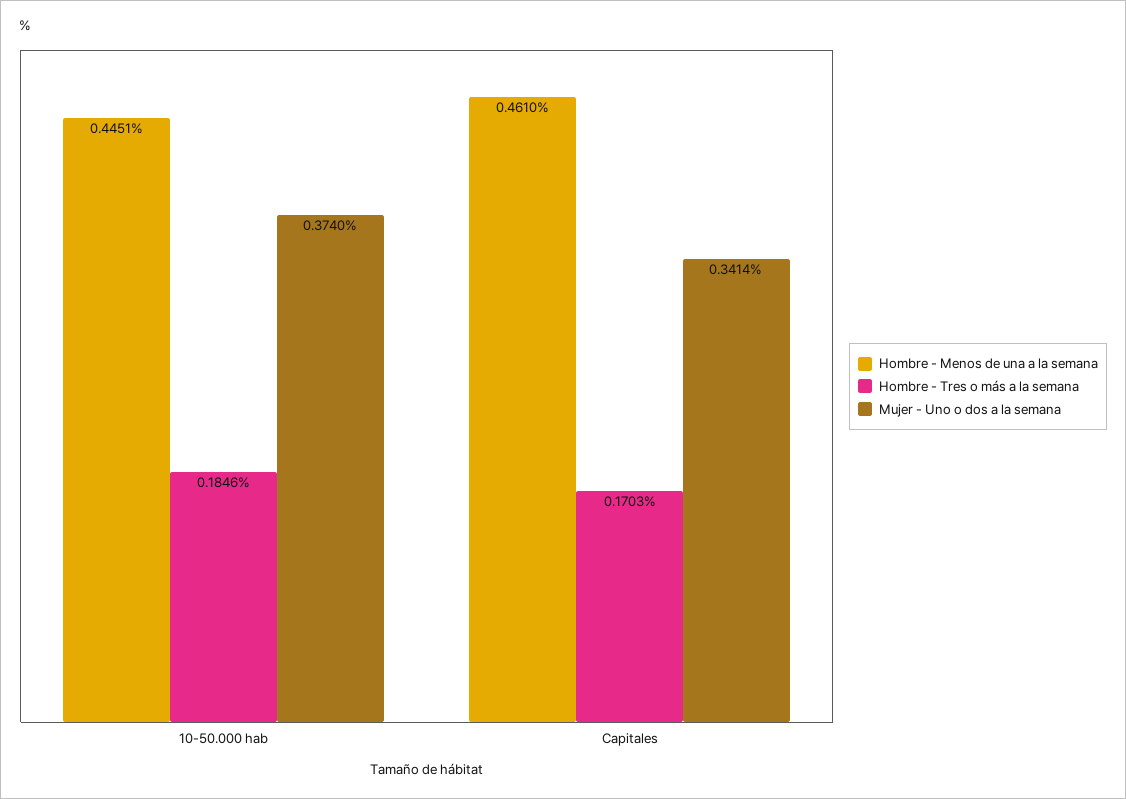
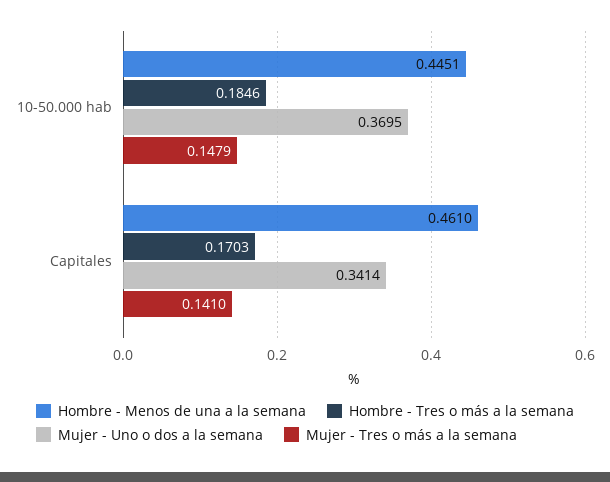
  {
    "Hombre - Menos de una a la semana": {
      "10-50.000 hab": 0.4451,
      "Capitales": 0.461
    },
    "Hombre - Tres o más a la semana": {
      "10-50.000 hab": 0.1846,
      "Capitales": 0.1703
    },
    "Mujer - Uno o dos a la semana": {
-     "10-50.000 hab": 0.374,
+     "10-50.000 hab": 0.3695,
      "Capitales": 0.3414
-   }
+   },
+   "Mujer - Tres o más a la semana": {
+     "10-50.000 hab": 0.1479,
+     "Capitales": 0.141
+   }
  }

